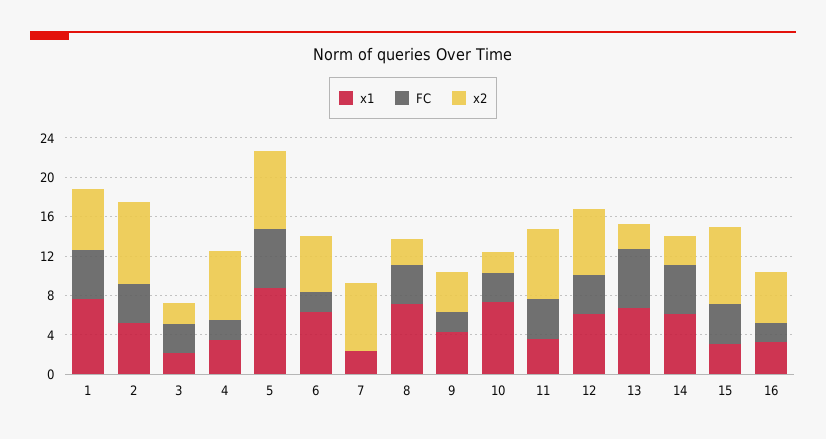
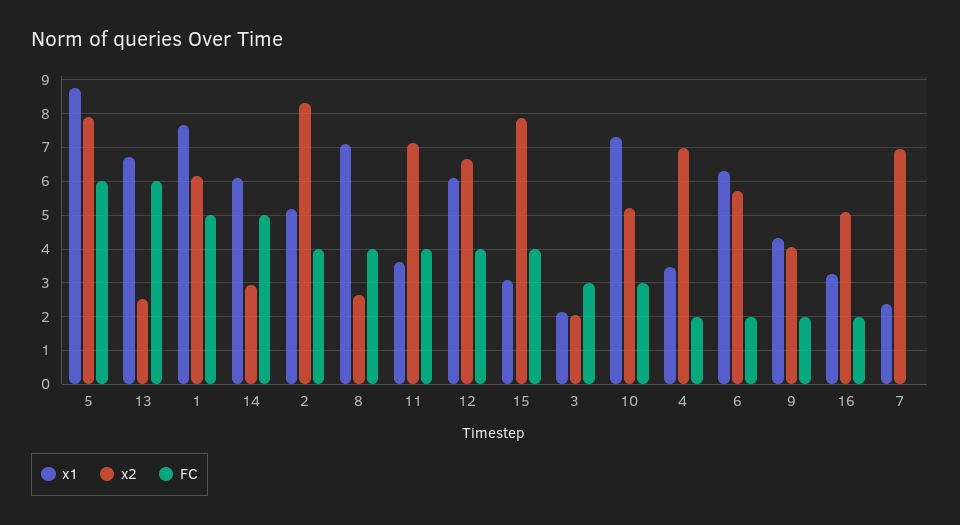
  {
    "x1": {
      "1": 7.6,
      "2": 5.2,
      "3": 2.2,
      "4": 3.4,
      "5": 8.8,
      "6": 6.4,
      "7": 2.4,
      "8": 7.2,
      "9": 4.4,
      "10": 7.4,
      "11": 3.6,
      "12": 6.2,
      "13": 6.8,
      "14": 6,
      "15": 3,
      "16": 3.2
    },
    "FC": {
      "1": 5,
      "2": 4,
      "3": 3,
      "4": 2,
      "5": 6,
      "6": 2,
      "7": 0,
      "8": 4,
      "9": 2,
      "10": 3,
      "11": 4,
      "12": 4,
      "13": 6,
      "14": 5,
      "15": 4,
      "16": 2
    },
    "x2": {
      "1": 6.2,
      "2": 8.4,
      "3": 2,
      "4": 7,
      "5": 8,
      "6": 5.8,
      "7": 7,
      "8": 2.6,
      "9": 4,
-     "10": 2,
+     "10": 5.2,
      "11": 7.2,
      "12": 6.6,
      "13": 2.6,
      "14": 3,
      "15": 7.8,
      "16": 5
    }
  }

